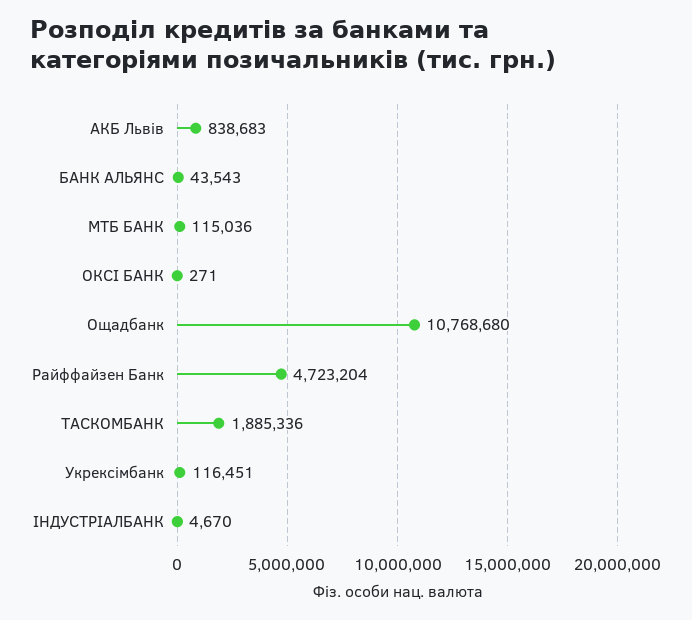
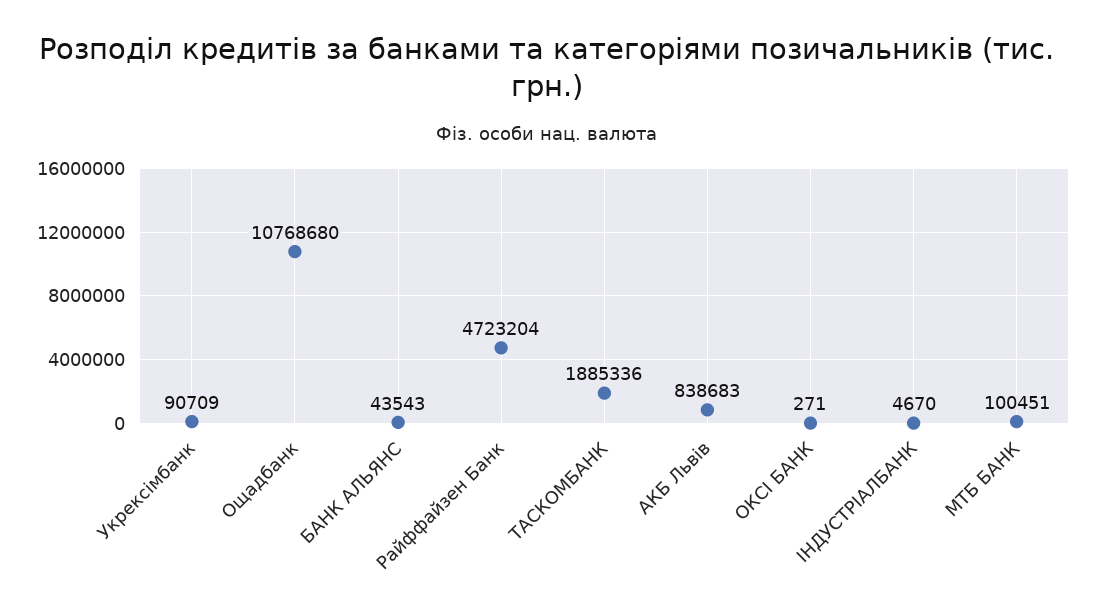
  {
    "АКБ Львів": 838683,
    "БАНК АЛЬЯНС": 43543,
-   "МТБ БАНК": 115036,
+   "МТБ БАНК": 100451,
    "ОКСІ БАНК": 271,
    "Ощадбанк": 10768680,
    "Райффайзен Банк": 4723204,
    "ТАСКОМБАНК": 1885336,
-   "Укрексімбанк": 116451,
+   "Укрексімбанк": 90709,
    "ІНДУСТРІАЛБАНК": 4670
  }

